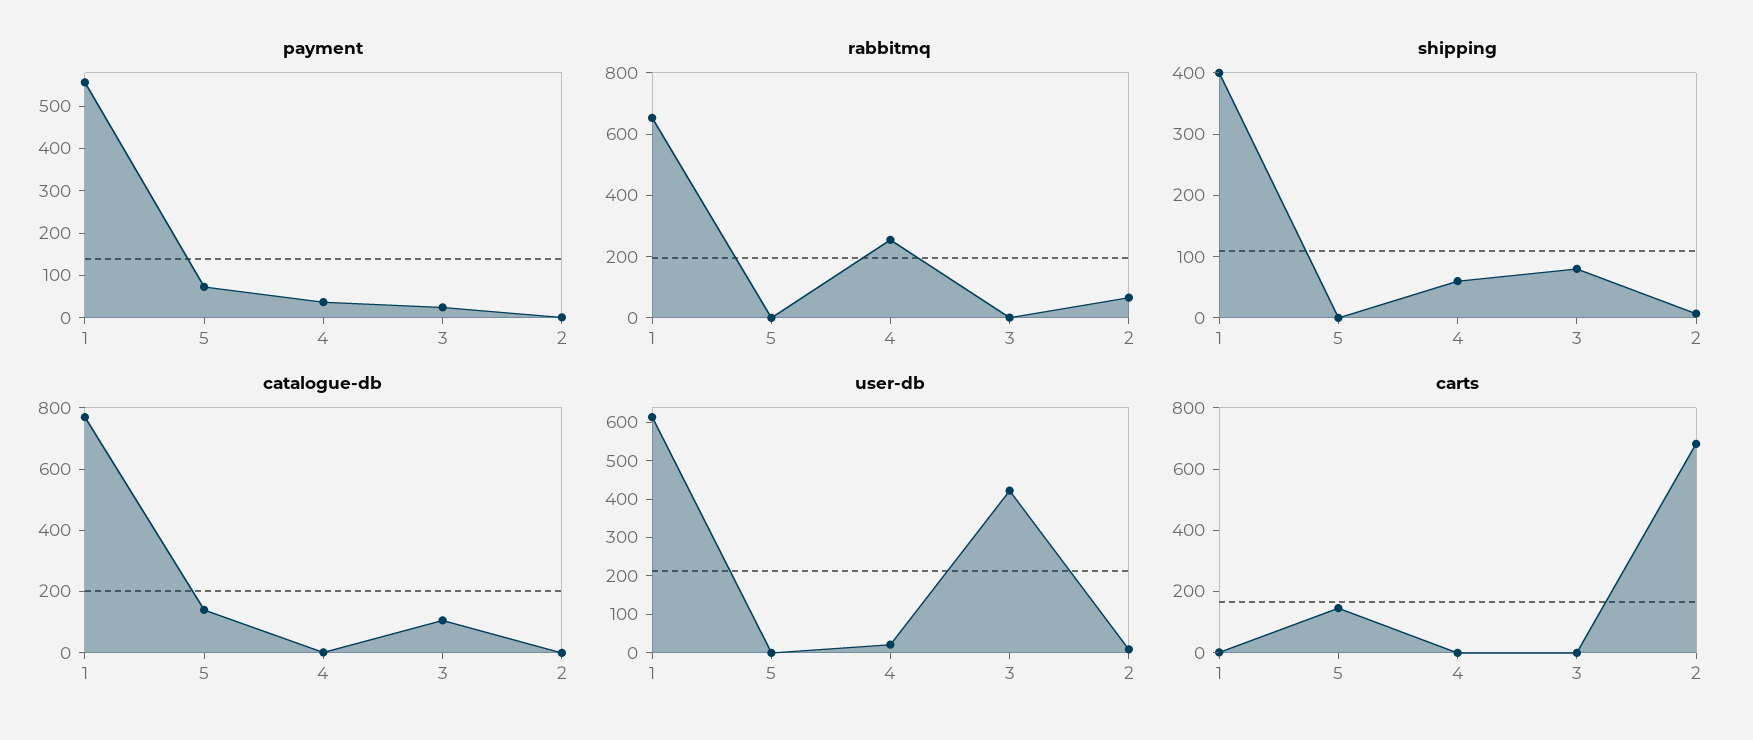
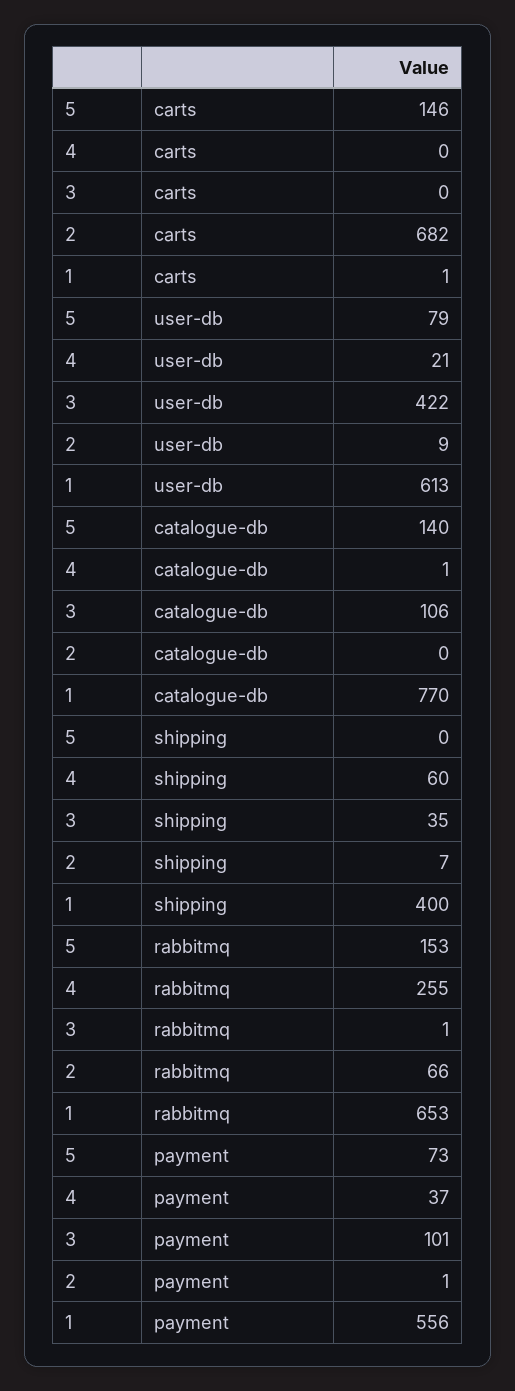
  {
    "payment": {
      "1": 556,
      "5": 73,
      "4": 37,
-     "3": 20,
+     "3": 101,
      "2": 1
    },
    "rabbitmq": {
      "1": 653,
-     "5": 0,
+     "5": 153,
      "4": 255,
      "3": 1,
      "2": 66
    },
    "shipping": {
      "1": 400,
      "5": 0,
      "4": 60,
-     "3": 80,
+     "3": 35,
      "2": 7
    },
    "catalogue-db": {
      "1": 770,
      "5": 140,
      "4": 1,
      "3": 106,
      "2": 0
    },
    "user-db": {
      "1": 613,
-     "5": 0,
+     "5": 79,
      "4": 21,
      "3": 422,
      "2": 9
    },
    "carts": {
      "1": 1,
      "5": 146,
      "4": 0,
      "3": 0,
      "2": 682
    }
  }

